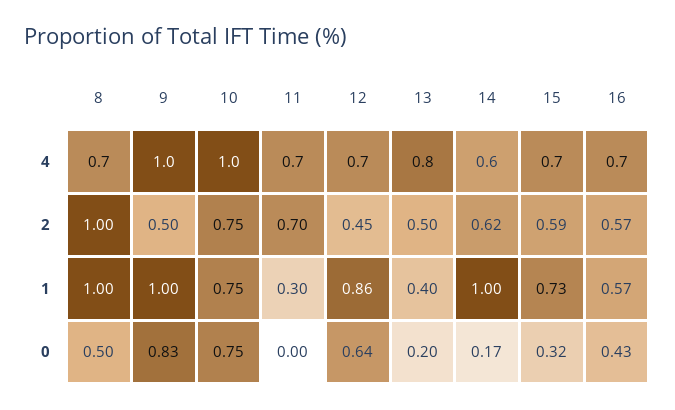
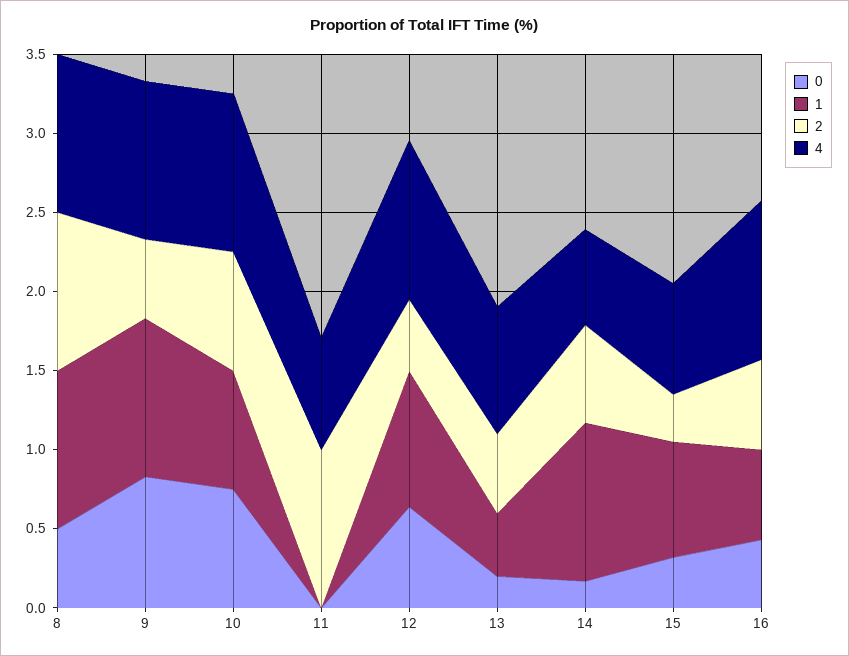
  {
    "4": {
-     "8": 0.7,
+     "8": 1,
      "9": 1,
      "10": 1,
      "11": 0.7,
-     "12": 0.7,
+     "12": 1,
      "13": 0.8,
      "14": 0.6,
      "15": 0.7,
-     "16": 0.7
+     "16": 1
    },
    "2": {
      "8": 1,
      "9": 0.5,
      "10": 0.75,
-     "11": 0.7,
+     "11": 1,
      "12": 0.45,
      "13": 0.5,
      "14": 0.62,
-     "15": 0.59,
+     "15": 0.3,
      "16": 0.57
    },
    "1": {
      "8": 1,
      "9": 1,
      "10": 0.75,
-     "11": 0.3,
+     "11": 0,
      "12": 0.86,
      "13": 0.4,
      "14": 1,
      "15": 0.73,
      "16": 0.57
    },
    "0": {
      "8": 0.5,
      "9": 0.83,
      "10": 0.75,
      "11": 0,
      "12": 0.64,
      "13": 0.2,
      "14": 0.17,
      "15": 0.32,
      "16": 0.43
    }
  }

